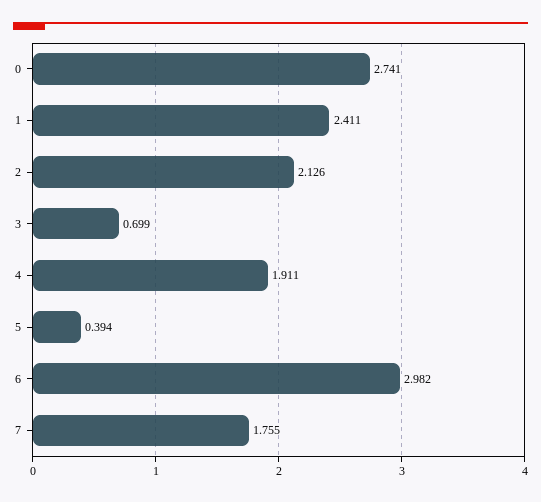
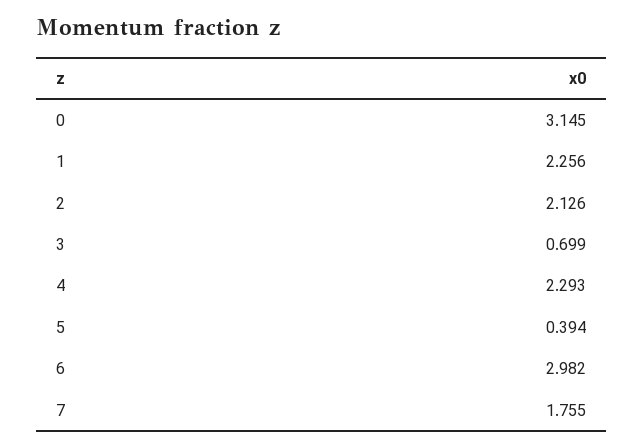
  {
-   "0": 2.741,
+   "0": 3.145,
-   "1": 2.411,
+   "1": 2.256,
    "2": 2.126,
    "3": 0.699,
-   "4": 1.911,
+   "4": 2.293,
    "5": 0.394,
    "6": 2.982,
    "7": 1.755
  }

